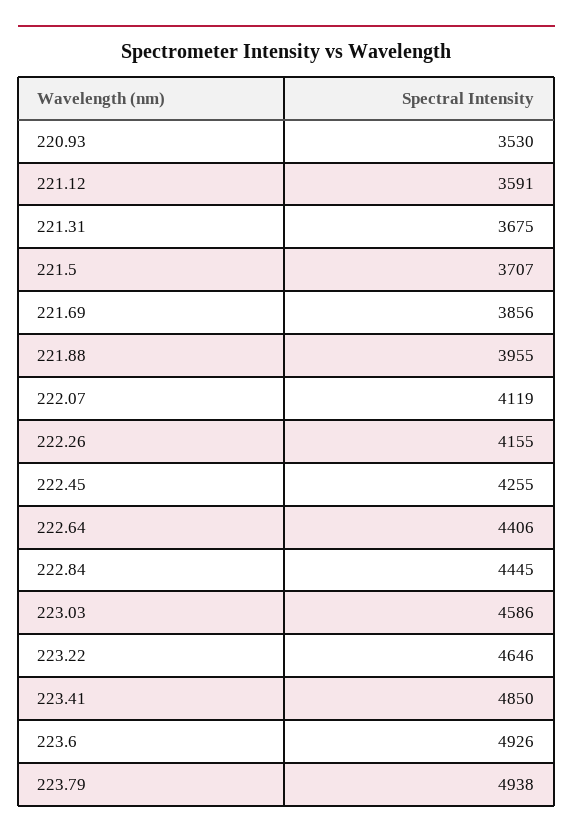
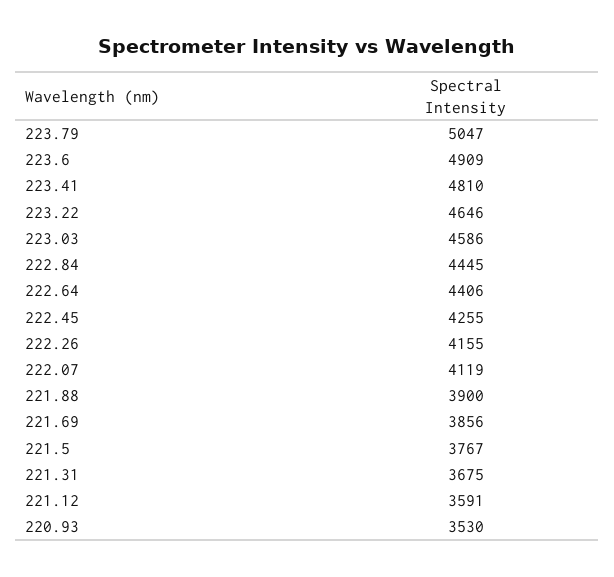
  {
    "220.93": 3530,
    "221.12": 3591,
    "221.31": 3675,
-   "221.5": 3707,
+   "221.5": 3767,
    "221.69": 3856,
-   "221.88": 3955,
+   "221.88": 3900,
    "222.07": 4119,
    "222.26": 4155,
    "222.45": 4255,
    "222.64": 4406,
    "222.84": 4445,
    "223.03": 4586,
    "223.22": 4646,
-   "223.41": 4850,
+   "223.41": 4810,
-   "223.6": 4926,
+   "223.6": 4909,
-   "223.79": 4938
+   "223.79": 5047
  }

